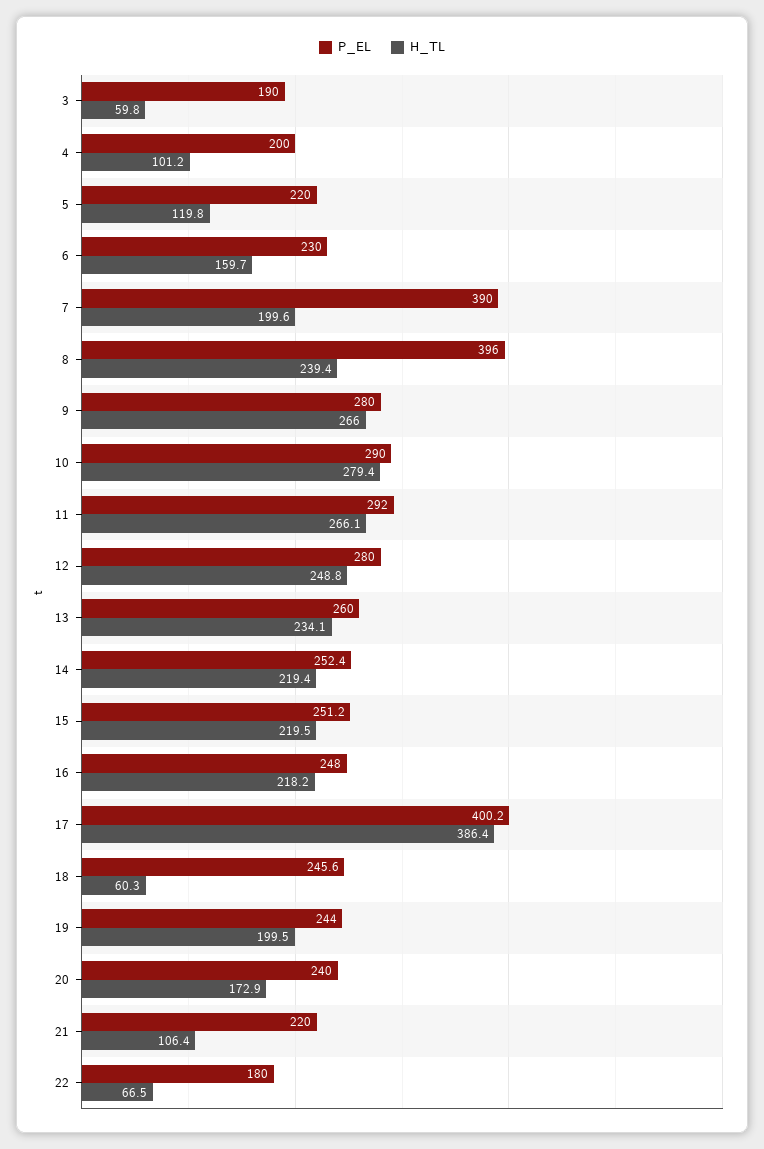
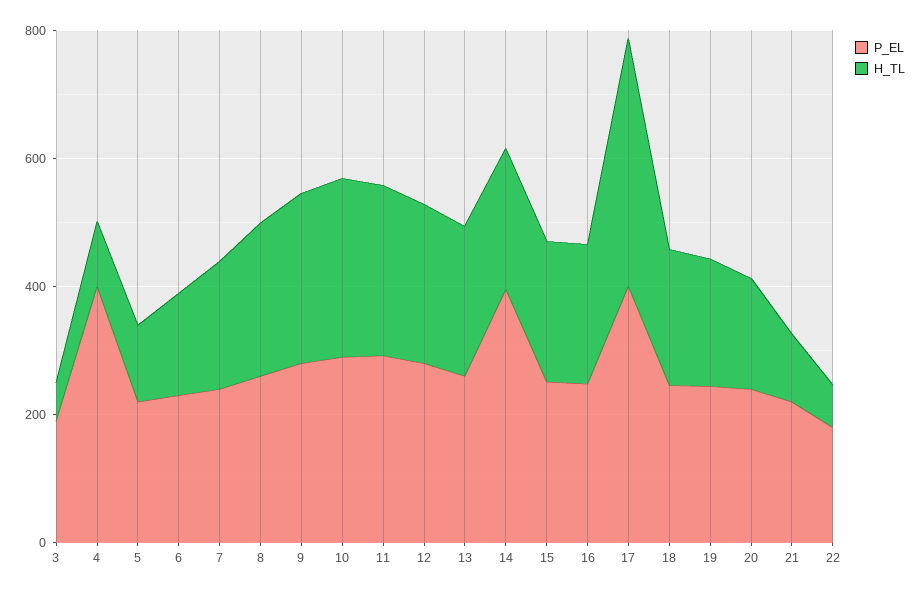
  {
    "P_EL": {
      "3": 190,
-     "4": 200,
+     "4": 400,
      "5": 220,
      "6": 230,
-     "7": 390,
+     "7": 250,
-     "8": 396,
+     "8": 250,
      "9": 280,
      "10": 290,
      "11": 292,
      "12": 280,
      "13": 260,
-     "14": 252.4,
+     "14": 400,
      "15": 251.2,
      "16": 248,
      "17": 400.2,
      "18": 245.6,
      "19": 244,
      "20": 240,
      "21": 220,
      "22": 180
    },
    "H_TL": {
      "3": 59.8,
      "4": 101.2,
      "5": 119.8,
      "6": 159.7,
      "7": 199.6,
      "8": 239.4,
      "9": 266,
      "10": 279.4,
      "11": 266.1,
      "12": 248.8,
      "13": 234.1,
      "14": 219.4,
      "15": 219.5,
      "16": 218.2,
      "17": 386.4,
-     "18": 60.3,
+     "18": 200,
      "19": 199.5,
      "20": 172.9,
      "21": 106.4,
      "22": 66.5
    }
  }

